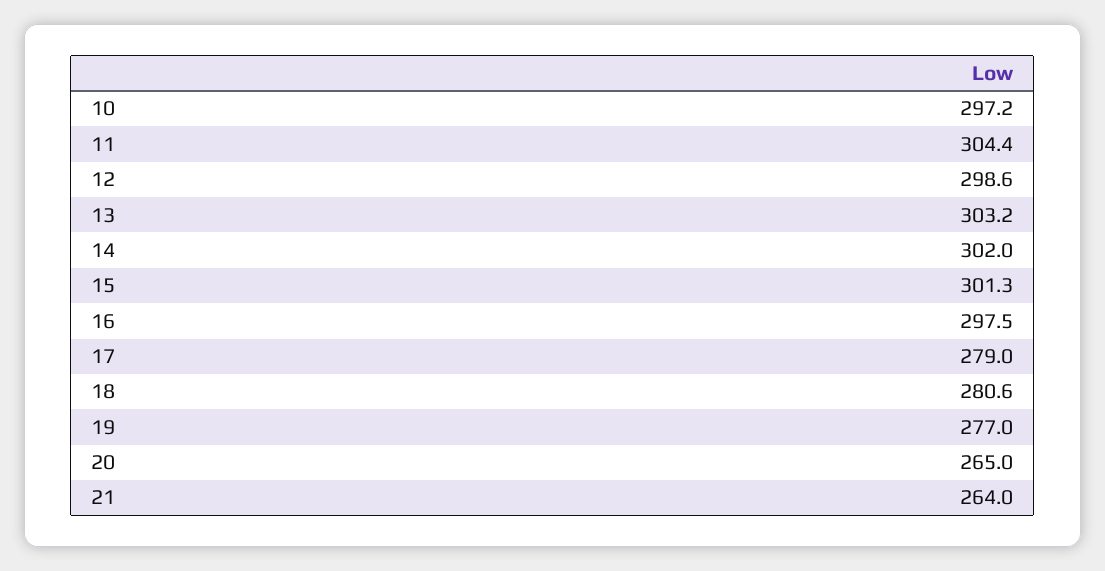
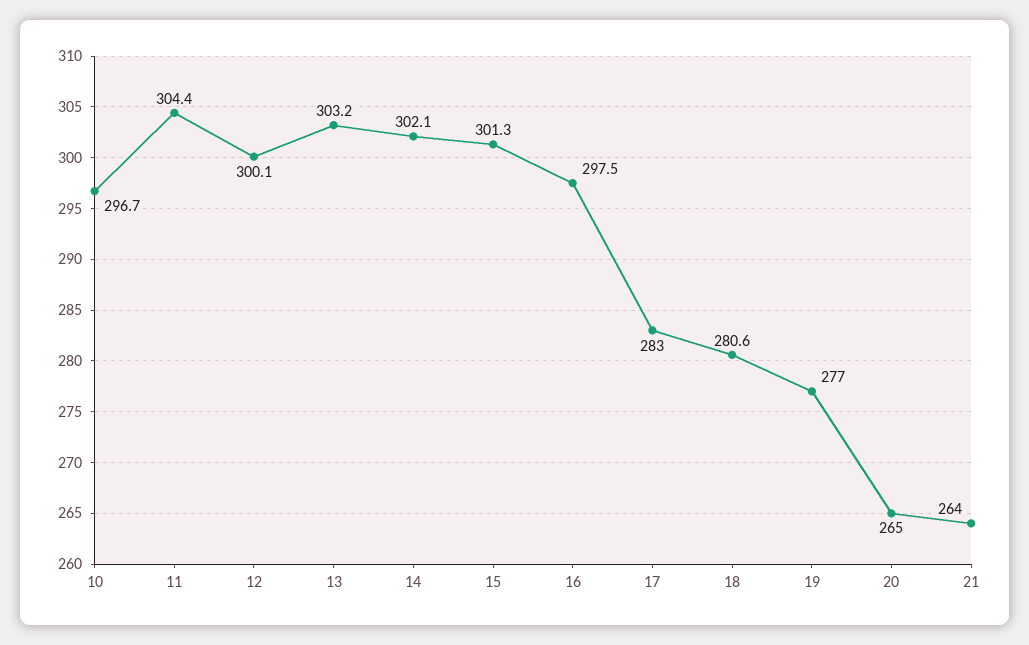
  {
-   "10": 297.2,
+   "10": 296.7,
    "11": 304.4,
-   "12": 298.6,
+   "12": 300.1,
    "13": 303.2,
-   "14": 302,
+   "14": 302.1,
    "15": 301.3,
    "16": 297.5,
-   "17": 279,
+   "17": 283,
    "18": 280.6,
    "19": 277,
    "20": 265,
    "21": 264
  }

